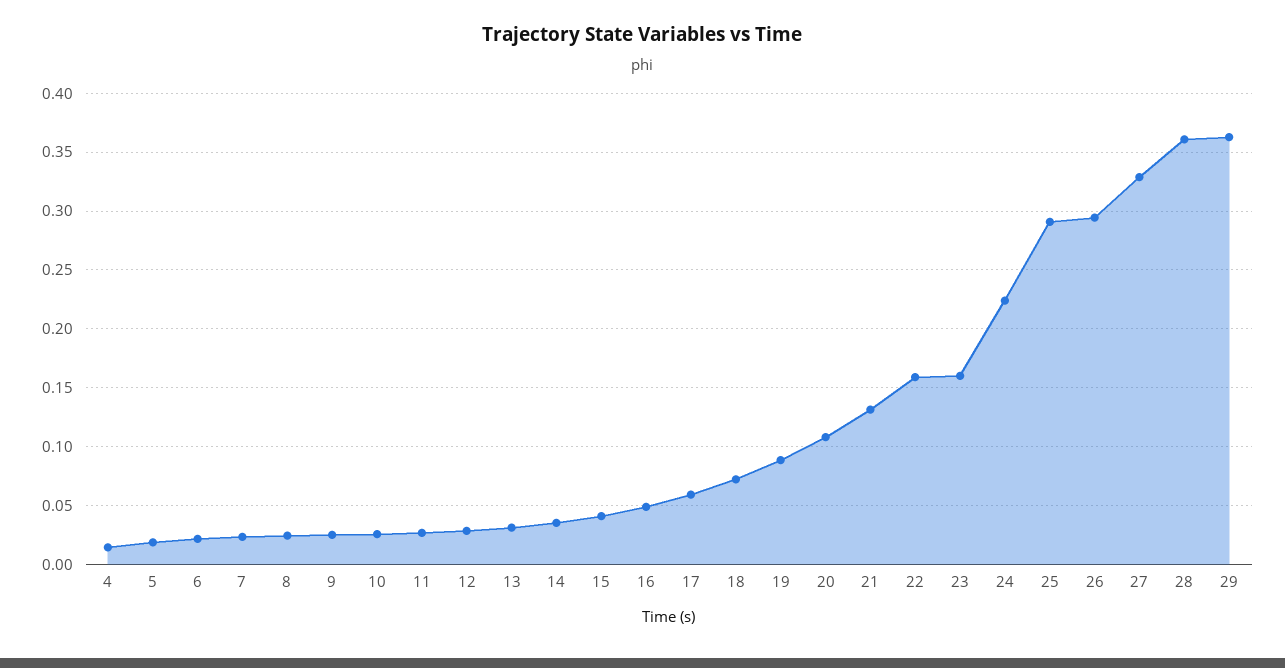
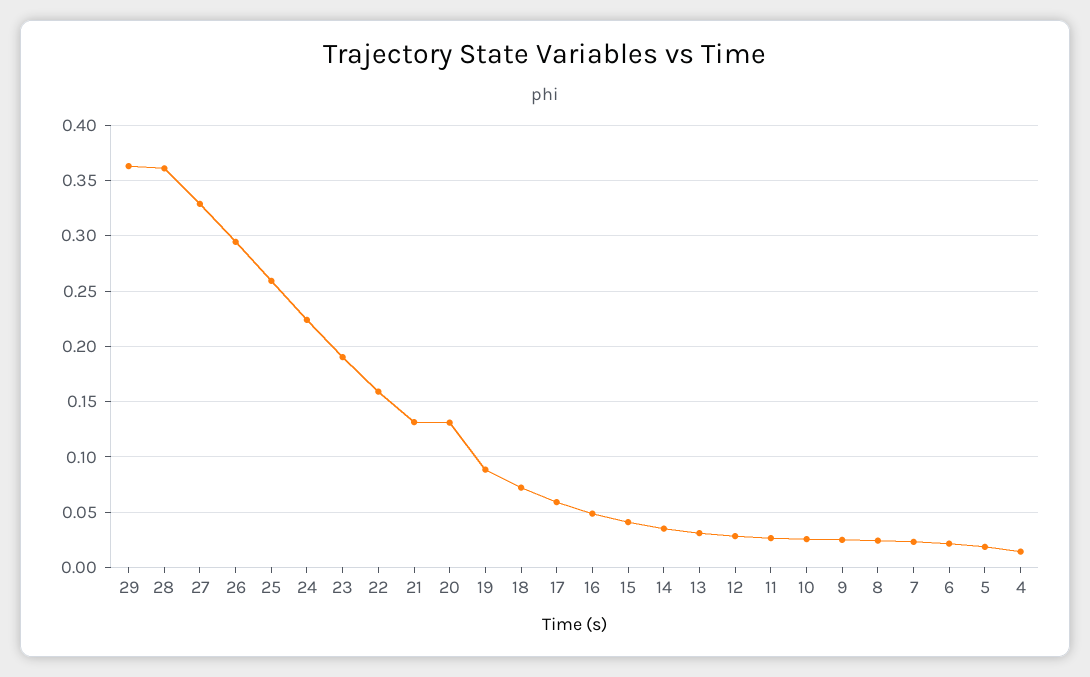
  {
    "4": 0.01,
    "5": 0.02,
    "6": 0.02,
    "7": 0.02,
    "8": 0.02,
    "9": 0.03,
    "10": 0.03,
    "11": 0.03,
    "12": 0.03,
    "13": 0.03,
    "14": 0.04,
    "15": 0.04,
    "16": 0.05,
    "17": 0.06,
    "18": 0.07,
    "19": 0.09,
-   "20": 0.11,
+   "20": 0.13,
    "21": 0.13,
    "22": 0.16,
-   "23": 0.16,
+   "23": 0.19,
    "24": 0.22,
-   "25": 0.29,
+   "25": 0.26,
    "26": 0.29,
    "27": 0.33,
    "28": 0.36,
    "29": 0.36
  }

